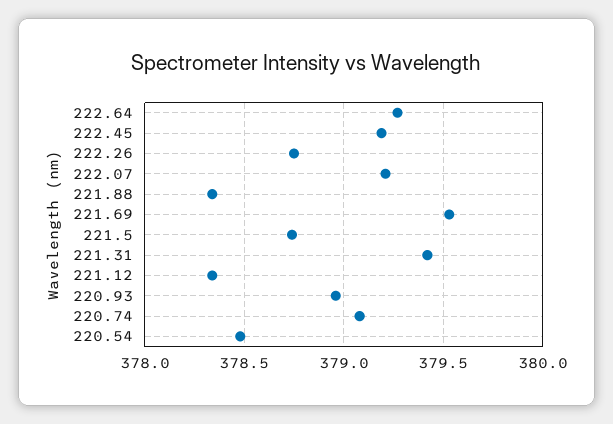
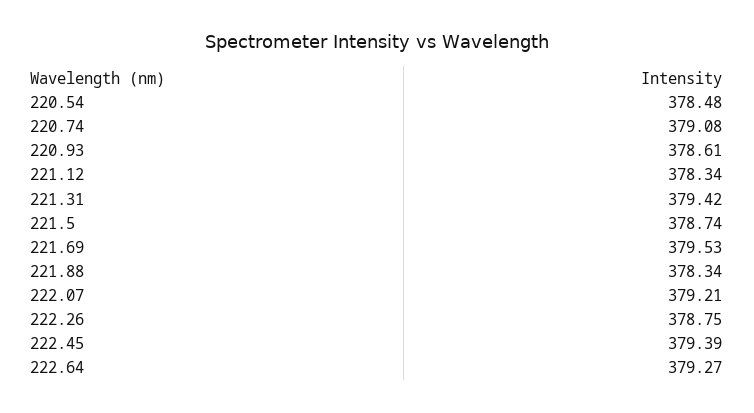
  {
    "222.64": 379.27,
-   "222.45": 379.2,
+   "222.45": 379.39,
    "222.26": 378.75,
    "222.07": 379.21,
    "221.88": 378.34,
    "221.69": 379.53,
    "221.5": 378.74,
    "221.31": 379.42,
    "221.12": 378.34,
-   "220.93": 378.95,
+   "220.93": 378.61,
    "220.74": 379.08,
    "220.54": 378.48
  }

